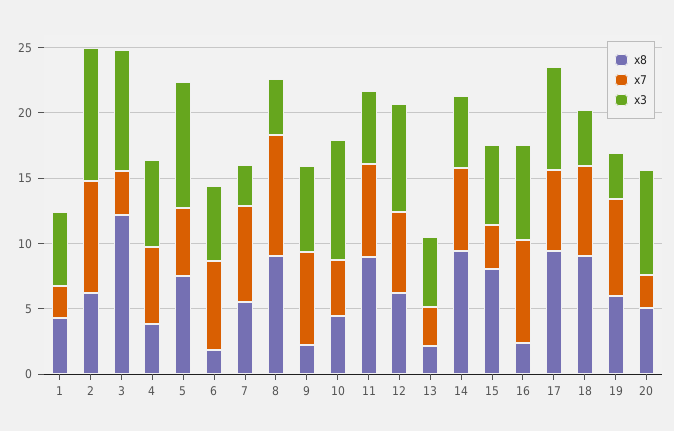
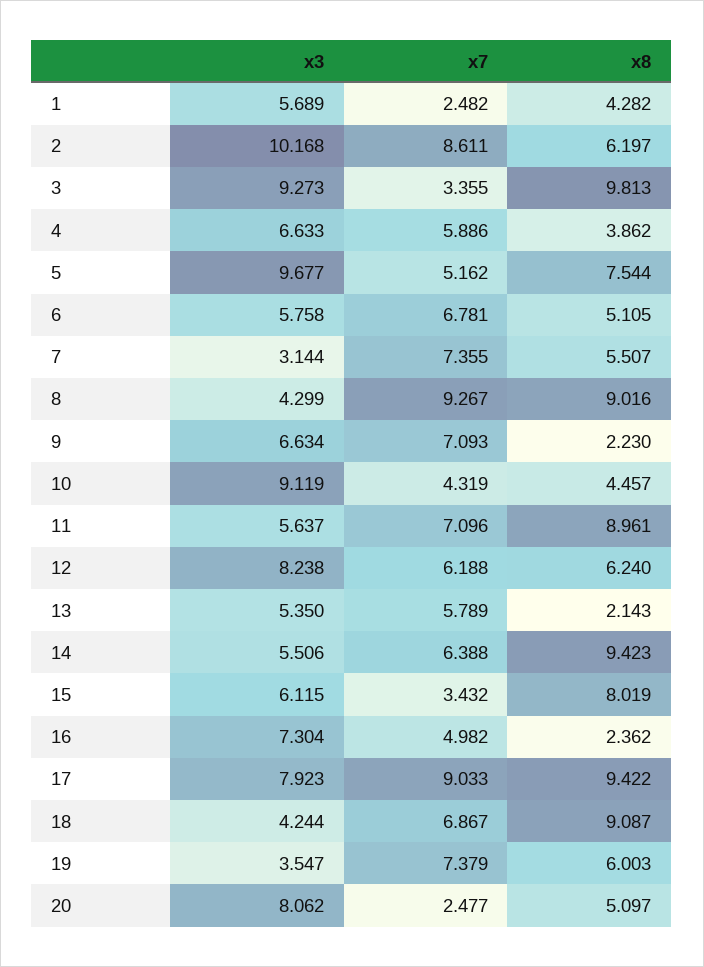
  {
    "x8": {
      "1": 4.282,
      "2": 6.197,
-     "3": 12,
+     "3": 9.813,
      "4": 3.862,
      "5": 7.544,
-     "6": 2,
+     "6": 5.105,
      "7": 5.507,
      "8": 9.016,
      "9": 2.23,
      "10": 4.457,
      "11": 8.961,
      "12": 6.24,
      "13": 2.143,
      "14": 9.423,
      "15": 8.019,
      "16": 2.362,
      "17": 9.422,
      "18": 9.087,
      "19": 6.003,
      "20": 5.097
    },
    "x7": {
      "1": 2.482,
      "2": 8.611,
      "3": 3.355,
      "4": 5.886,
      "5": 5.162,
      "6": 6.781,
      "7": 7.355,
      "8": 9.267,
      "9": 7.093,
      "10": 4.319,
      "11": 7.096,
      "12": 6.188,
-     "13": 3,
+     "13": 5.789,
      "14": 6.388,
      "15": 3.432,
-     "16": 8,
+     "16": 4.982,
-     "17": 6,
+     "17": 9.033,
      "18": 6.867,
      "19": 7.379,
      "20": 2.477
    },
    "x3": {
      "1": 5.689,
      "2": 10.168,
      "3": 9.273,
      "4": 6.633,
      "5": 9.677,
      "6": 5.758,
      "7": 3.144,
      "8": 4.299,
      "9": 6.634,
      "10": 9.119,
      "11": 5.637,
      "12": 8.238,
      "13": 5.35,
      "14": 5.506,
      "15": 6.115,
      "16": 7.304,
      "17": 7.923,
      "18": 4.244,
      "19": 3.547,
      "20": 8.062
    }
  }

